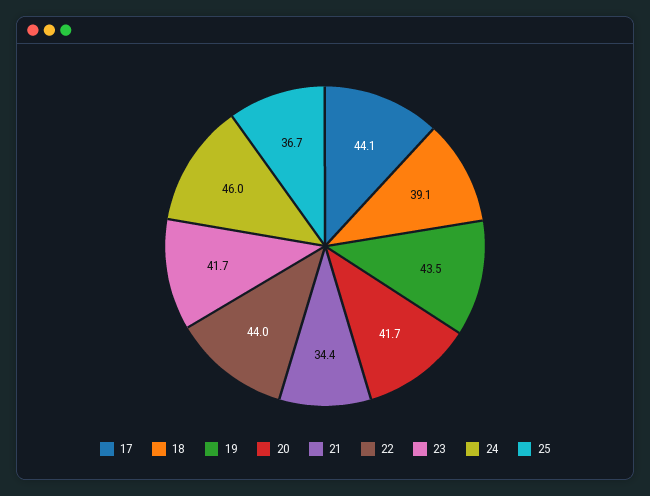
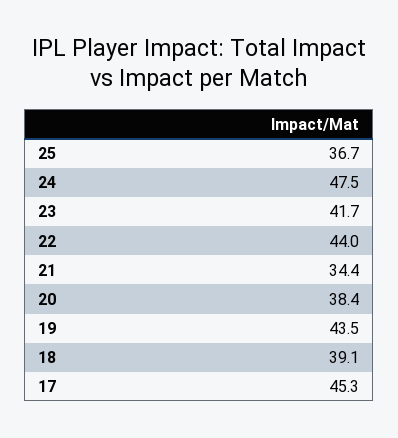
  {
-   "17": 44.1,
+   "17": 45.3,
    "18": 39.1,
    "19": 43.5,
-   "20": 41.7,
+   "20": 38.4,
    "21": 34.4,
    "22": 44,
    "23": 41.7,
-   "24": 46,
+   "24": 47.5,
    "25": 36.7
  }

